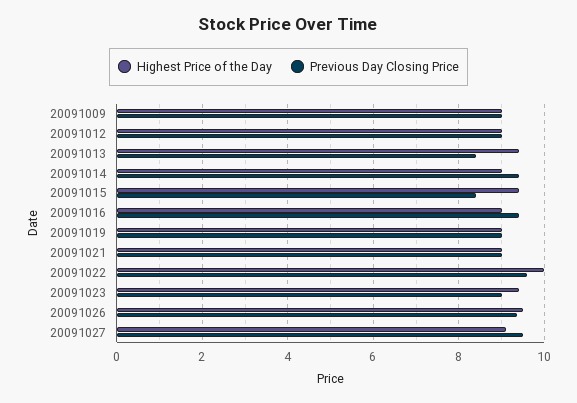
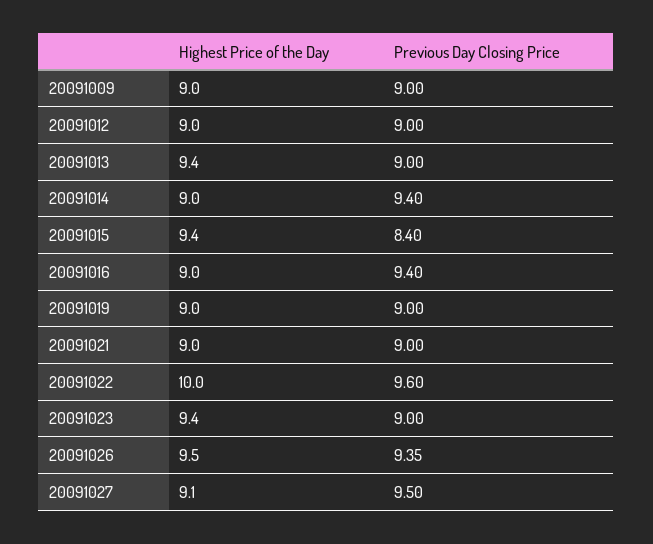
  {
    "Highest Price of the Day": {
      "20091009": 9,
      "20091012": 9,
      "20091013": 9.4,
      "20091014": 9,
      "20091015": 9.4,
      "20091016": 9,
      "20091019": 9,
      "20091021": 9,
      "20091022": 10,
      "20091023": 9.4,
      "20091026": 9.5,
      "20091027": 9.1
    },
    "Previous Day Closing Price": {
      "20091009": 9,
      "20091012": 9,
-     "20091013": 8.4,
+     "20091013": 9,
      "20091014": 9.4,
      "20091015": 8.4,
      "20091016": 9.4,
      "20091019": 9,
      "20091021": 9,
      "20091022": 9.6,
      "20091023": 9,
      "20091026": 9.35,
      "20091027": 9.5
    }
  }

